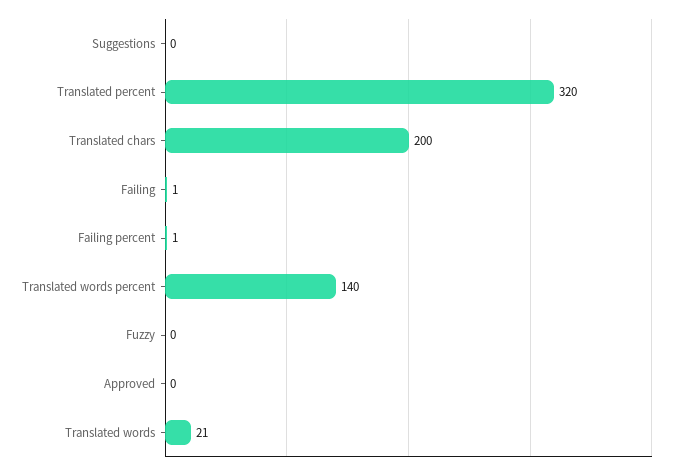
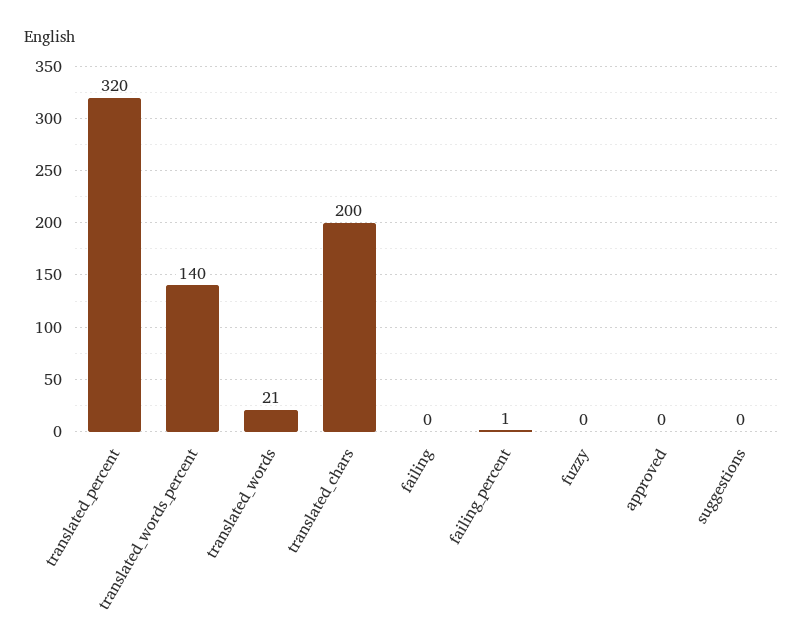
  {
    "Suggestions": 0,
    "Translated percent": 320,
    "Translated chars": 200,
-   "Failing": 1,
+   "Failing": 0,
    "Failing percent": 1,
    "Translated words percent": 140,
    "Fuzzy": 0,
    "Approved": 0,
    "Translated words": 21
  }

